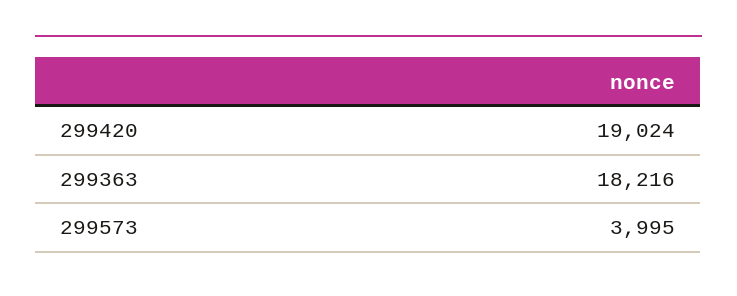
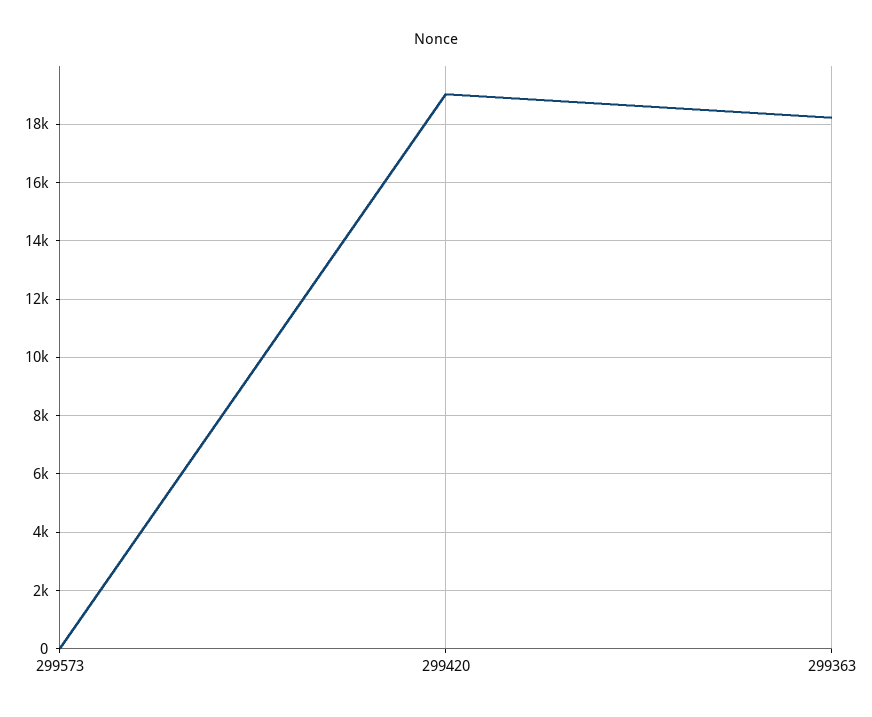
  {
    "299420": 19024,
    "299363": 18216,
-   "299573": 3995
+   "299573": 0
  }

